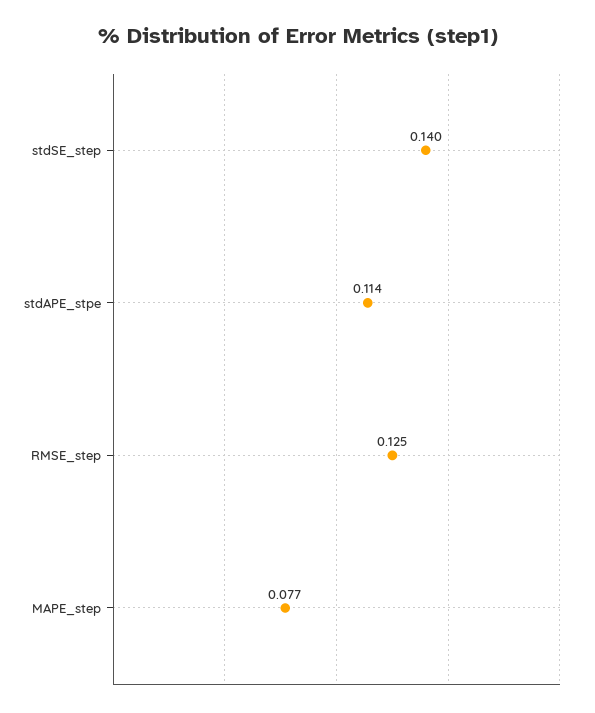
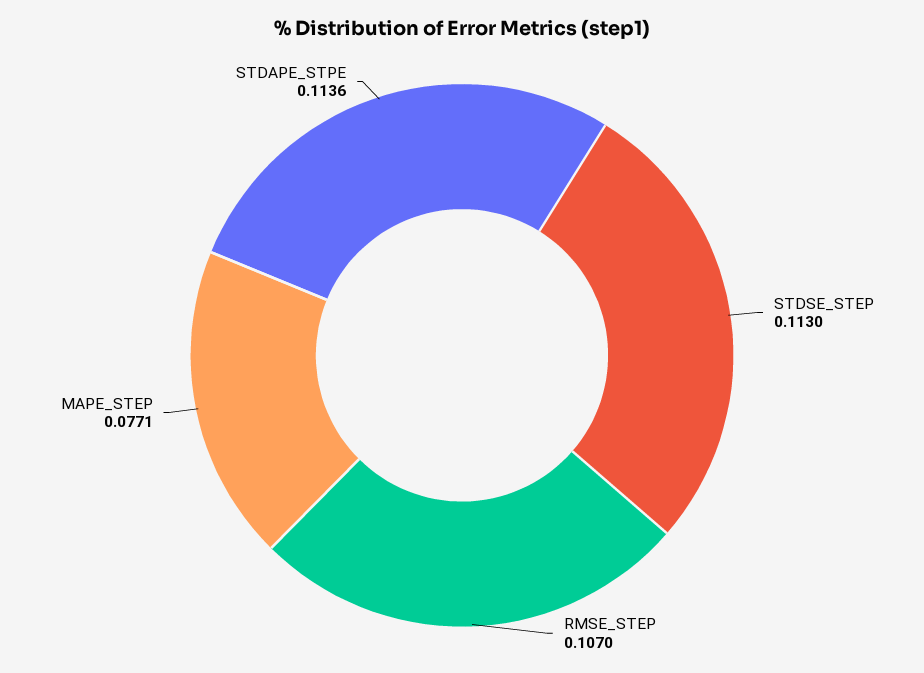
  {
-   "stdSE_step": 0.14,
+   "stdSE_step": 0.113,
    "stdAPE_stpe": 0.1136,
-   "RMSE_step": 0.125,
+   "RMSE_step": 0.107,
    "MAPE_step": 0.0771
  }

